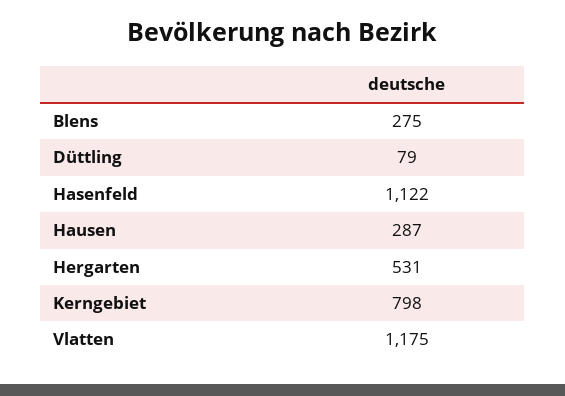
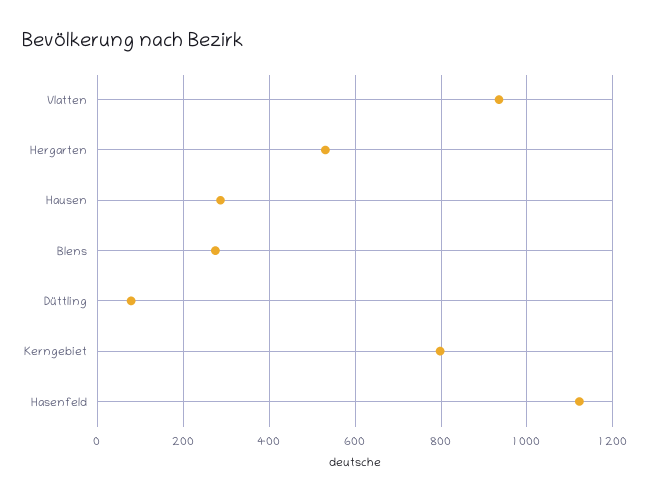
  {
    "Blens": 275,
    "Düttling": 79,
    "Hasenfeld": 1122,
    "Hausen": 287,
    "Hergarten": 531,
    "Kerngebiet": 798,
-   "Vlatten": 1175
+   "Vlatten": 940
  }

